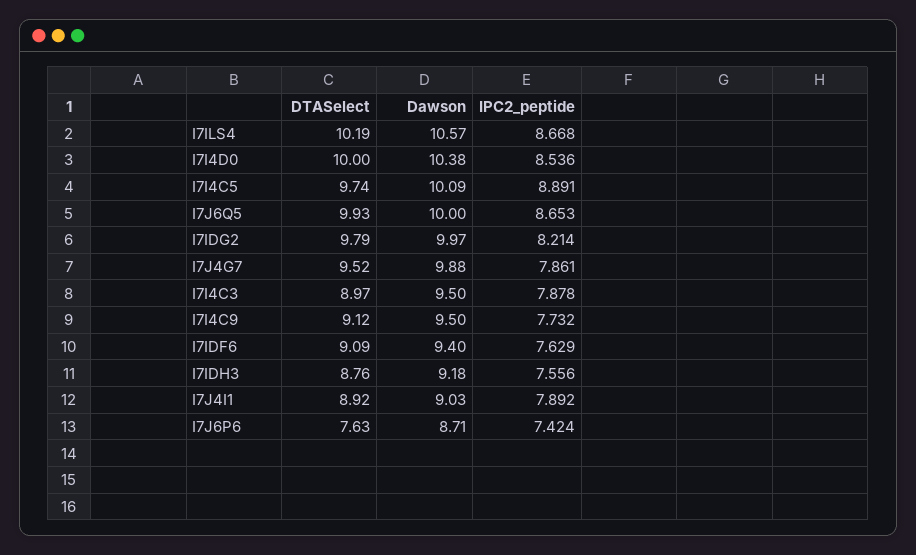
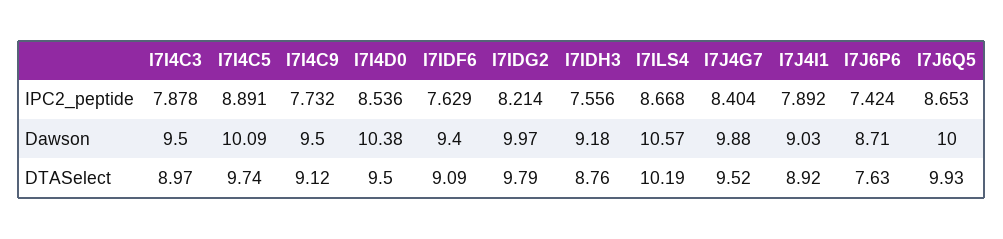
  {
    "DTASelect": {
      "I7ILS4": 10.19,
-     "I7I4D0": 10,
+     "I7I4D0": 9.5,
      "I7I4C5": 9.74,
      "I7J6Q5": 9.93,
      "I7IDG2": 9.79,
      "I7J4G7": 9.52,
      "I7I4C3": 8.97,
      "I7I4C9": 9.12,
      "I7IDF6": 9.09,
      "I7IDH3": 8.76,
      "I7J4I1": 8.92,
      "I7J6P6": 7.63
    },
    "Dawson": {
      "I7ILS4": 10.57,
      "I7I4D0": 10.38,
      "I7I4C5": 10.09,
      "I7J6Q5": 10,
      "I7IDG2": 9.97,
      "I7J4G7": 9.88,
      "I7I4C3": 9.5,
      "I7I4C9": 9.5,
      "I7IDF6": 9.4,
      "I7IDH3": 9.18,
      "I7J4I1": 9.03,
      "I7J6P6": 8.71
    },
    "IPC2_peptide": {
      "I7ILS4": 8.668,
      "I7I4D0": 8.536,
      "I7I4C5": 8.891,
      "I7J6Q5": 8.653,
      "I7IDG2": 8.214,
-     "I7J4G7": 7.861,
+     "I7J4G7": 8.404,
      "I7I4C3": 7.878,
      "I7I4C9": 7.732,
      "I7IDF6": 7.629,
      "I7IDH3": 7.556,
      "I7J4I1": 7.892,
      "I7J6P6": 7.424
    }
  }

